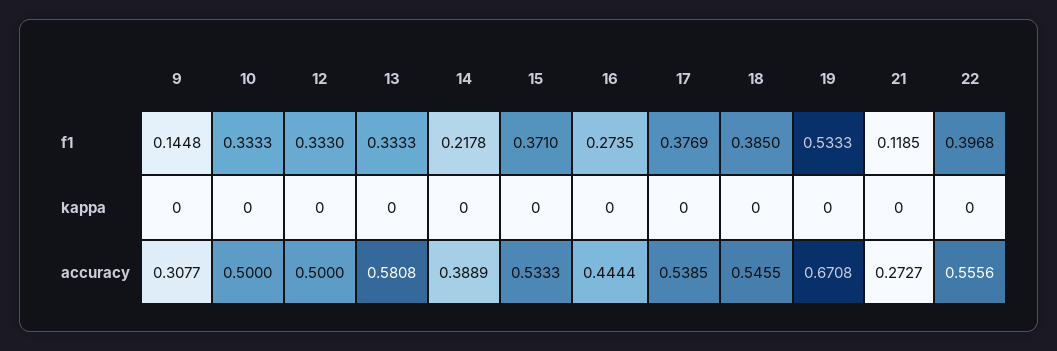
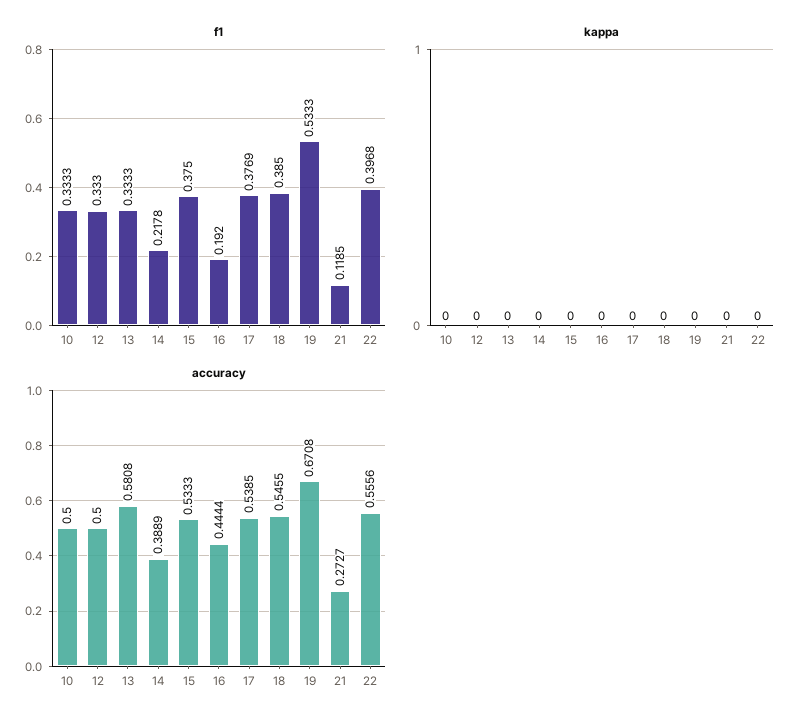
  {
    "f1": {
-     "9": 0.1448,
      "10": 0.3333,
      "12": 0.333,
      "13": 0.3333,
      "14": 0.2178,
-     "15": 0.371,
+     "15": 0.375,
-     "16": 0.2735,
+     "16": 0.192,
      "17": 0.3769,
      "18": 0.385,
      "19": 0.5333,
      "21": 0.1185,
      "22": 0.3968
    },
    "kappa": {
-     "9": 0,
      "10": 0,
      "12": 0,
      "13": 0,
      "14": 0,
      "15": 0,
      "16": 0,
      "17": 0,
      "18": 0,
      "19": 0,
      "21": 0,
      "22": 0
    },
    "accuracy": {
-     "9": 0.3077,
      "10": 0.5,
      "12": 0.5,
      "13": 0.5808,
      "14": 0.3889,
      "15": 0.5333,
      "16": 0.4444,
      "17": 0.5385,
      "18": 0.5455,
      "19": 0.6708,
      "21": 0.2727,
      "22": 0.5556
    }
  }

